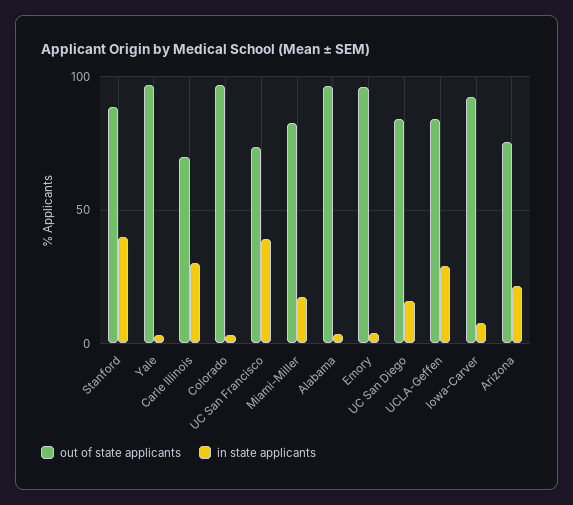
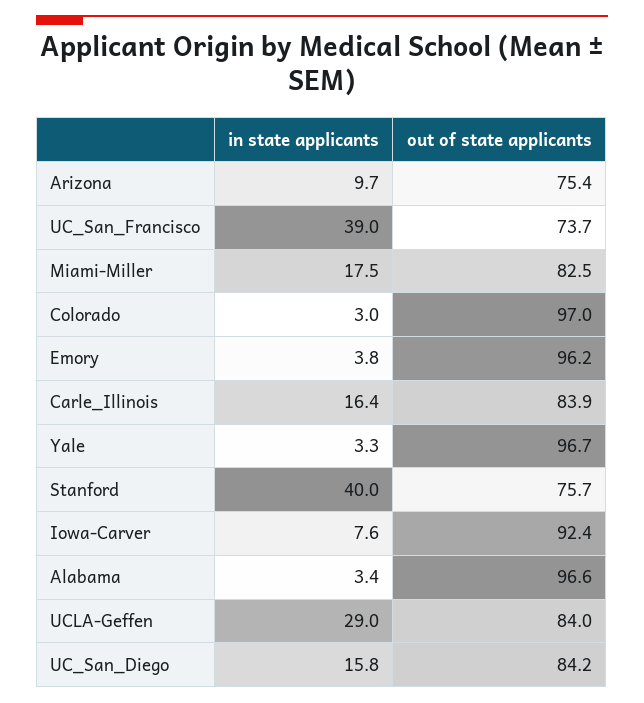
  {
    "out of state applicants": {
-     "Stanford": 90,
+     "Stanford": 75.7,
      "Yale": 96.7,
-     "Carle Illinois": 70,
+     "Carle Illinois": 83.9,
      "Colorado": 97,
      "UC San Francisco": 73.7,
      "Miami-Miller": 82.5,
      "Alabama": 96.6,
      "Emory": 96.2,
      "UC San Diego": 84.2,
      "UCLA-Geffen": 84,
      "Iowa-Carver": 92.4,
      "Arizona": 75.4
    },
    "in state applicants": {
      "Stanford": 40,
      "Yale": 3.3,
-     "Carle Illinois": 30,
+     "Carle Illinois": 16.4,
      "Colorado": 3,
      "UC San Francisco": 39,
      "Miami-Miller": 17.5,
      "Alabama": 3.4,
      "Emory": 3.8,
      "UC San Diego": 15.8,
      "UCLA-Geffen": 29,
      "Iowa-Carver": 7.6,
-     "Arizona": 20
+     "Arizona": 9.7
    }
  }

